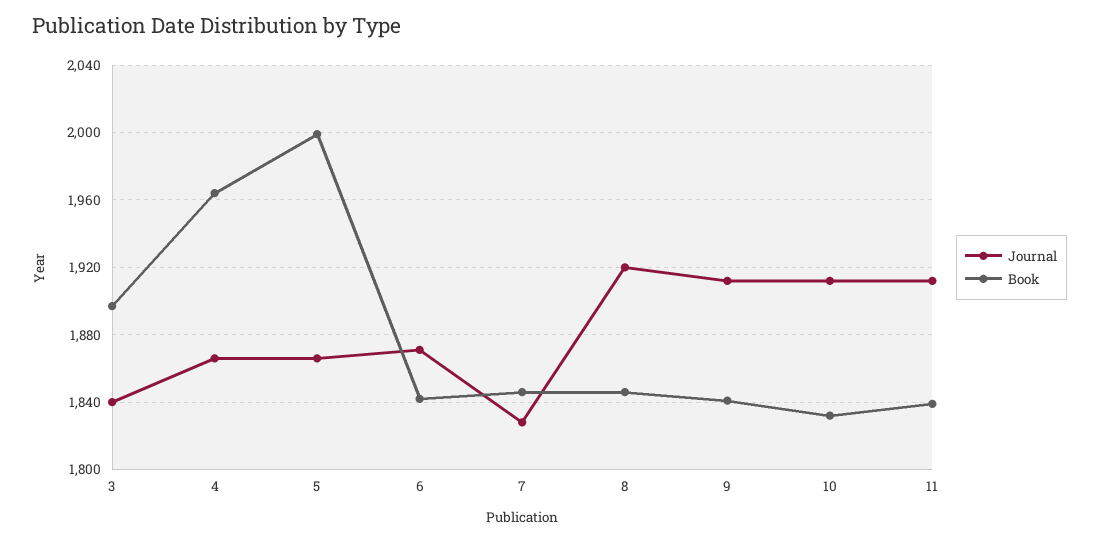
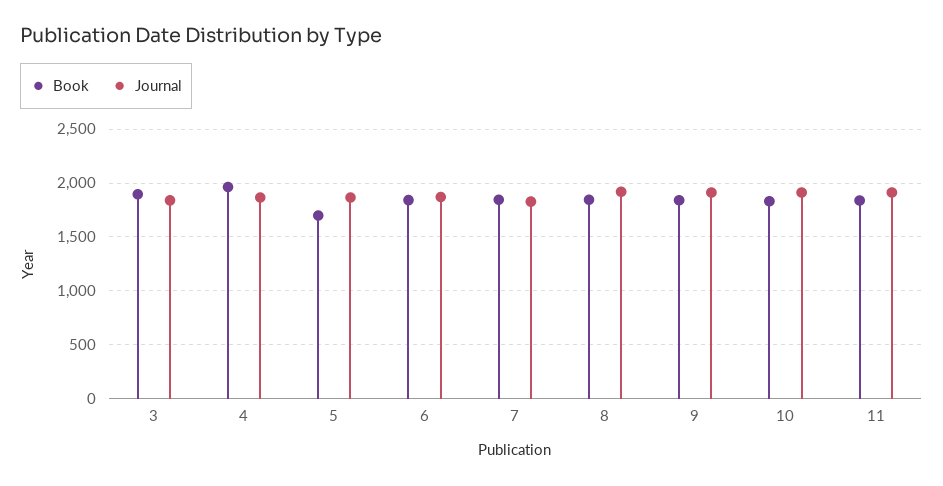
  {
    "Journal": {
      "3": 1840,
      "4": 1865,
      "5": 1865,
      "6": 1870,
      "7": 1830,
      "8": 1920,
      "9": 1910,
      "10": 1910,
      "11": 1910
    },
    "Book": {
      "3": 1895,
      "4": 1965,
-     "5": 2000,
+     "5": 1700,
      "6": 1840,
      "7": 1845,
      "8": 1845,
      "9": 1840,
      "10": 1830,
      "11": 1840
    }
  }

